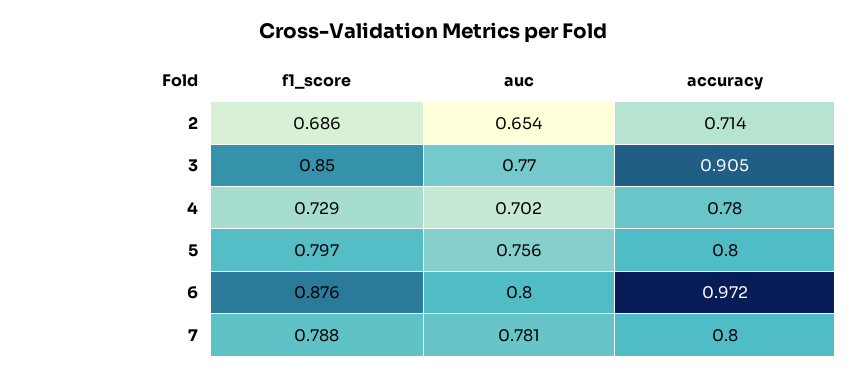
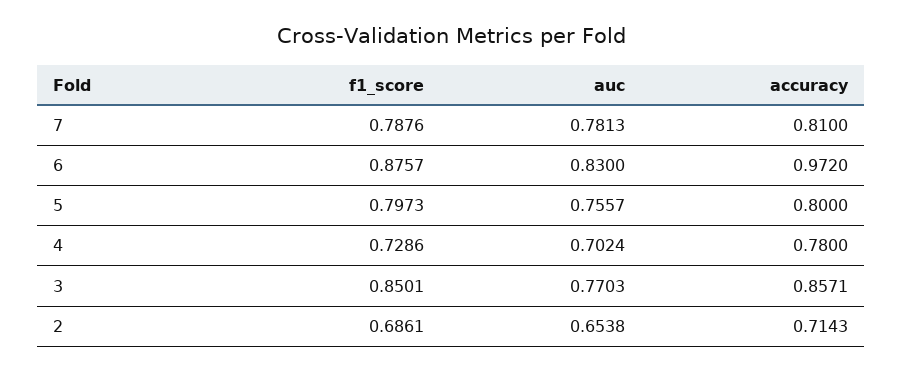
  {
    "f1_score": {
      "2": 0.6861,
      "3": 0.8501,
      "4": 0.7286,
      "5": 0.7973,
      "6": 0.8757,
      "7": 0.7876
    },
    "auc": {
      "2": 0.6538,
      "3": 0.7703,
      "4": 0.7024,
      "5": 0.7557,
-     "6": 0.8,
+     "6": 0.83,
      "7": 0.7813
    },
    "accuracy": {
      "2": 0.7143,
-     "3": 0.905,
+     "3": 0.8571,
      "4": 0.78,
      "5": 0.8,
      "6": 0.972,
-     "7": 0.8
+     "7": 0.81
    }
  }

